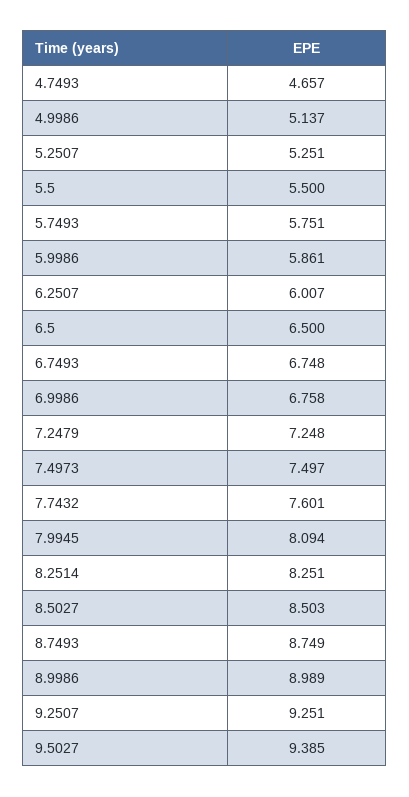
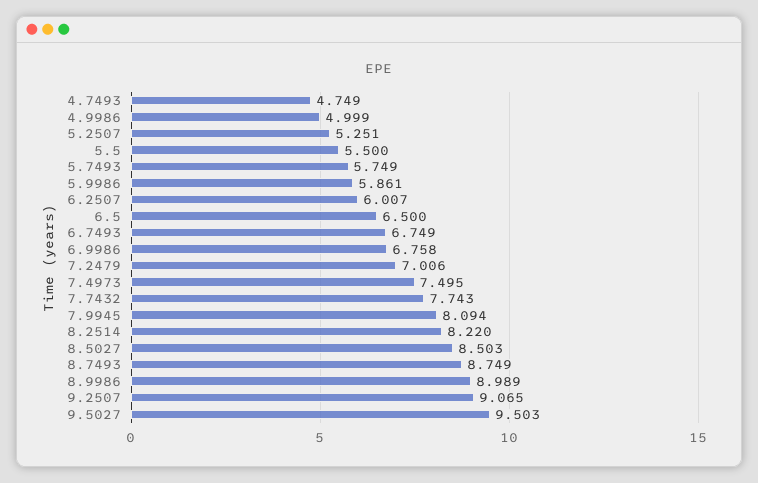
  {
-   "4.7493": 4.657,
+   "4.7493": 4.749,
-   "4.9986": 5.137,
+   "4.9986": 4.999,
    "5.2507": 5.251,
    "5.5": 5.5,
-   "5.7493": 5.751,
+   "5.7493": 5.749,
    "5.9986": 5.861,
    "6.2507": 6.007,
    "6.5": 6.5,
-   "6.7493": 6.748,
+   "6.7493": 6.749,
    "6.9986": 6.758,
-   "7.2479": 7.248,
+   "7.2479": 7.006,
-   "7.4973": 7.497,
+   "7.4973": 7.495,
-   "7.7432": 7.601,
+   "7.7432": 7.743,
    "7.9945": 8.094,
-   "8.2514": 8.251,
+   "8.2514": 8.22,
    "8.5027": 8.503,
    "8.7493": 8.749,
    "8.9986": 8.989,
-   "9.2507": 9.251,
+   "9.2507": 9.065,
-   "9.5027": 9.385
+   "9.5027": 9.503
  }

